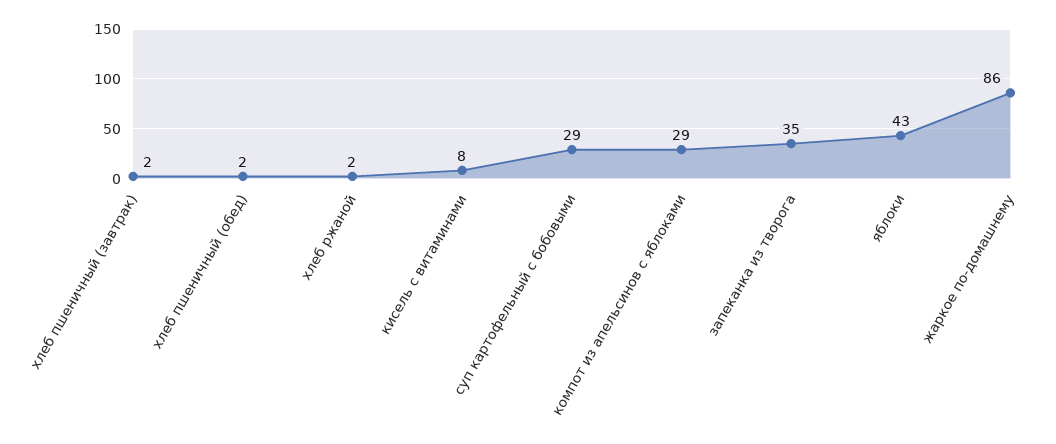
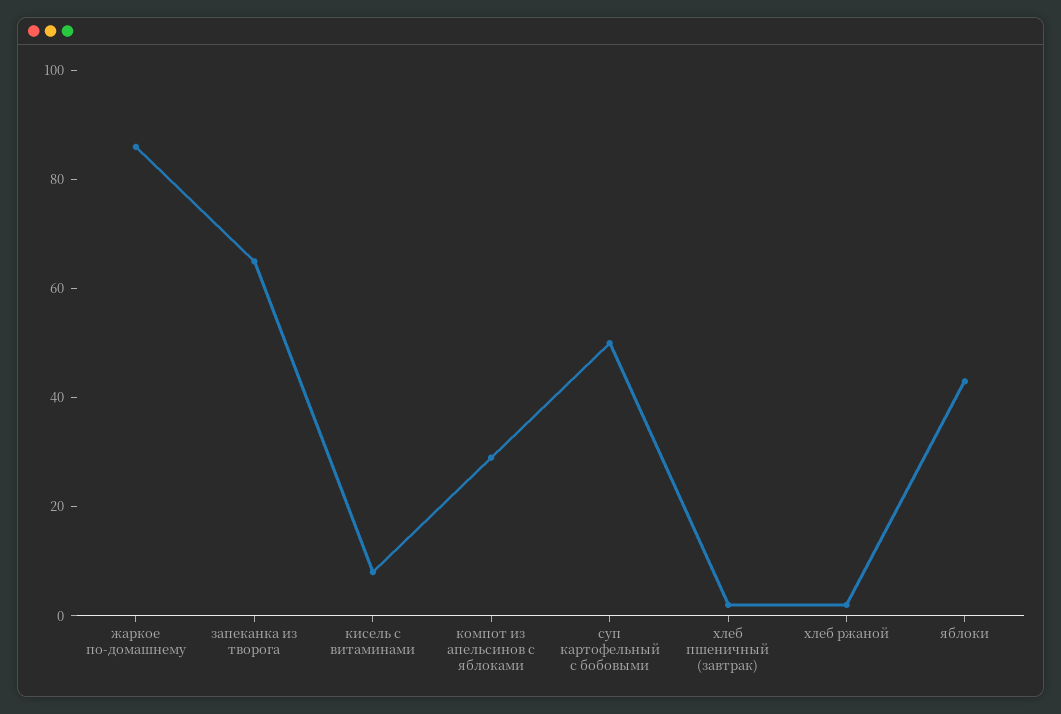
  {
    "хлеб пшеничный (завтрак)": 2,
-   "хлеб пшеничный (обед)": 2,
    "хлеб ржаной": 2,
    "кисель с витаминами": 8,
-   "суп картофельный с бобовыми": 29,
+   "суп картофельный с бобовыми": 50,
    "компот из апельсинов с яблоками": 29,
-   "запеканка из творога": 35,
+   "запеканка из творога": 65,
    "яблоки": 43,
    "жаркое по-домашнему": 86
  }

